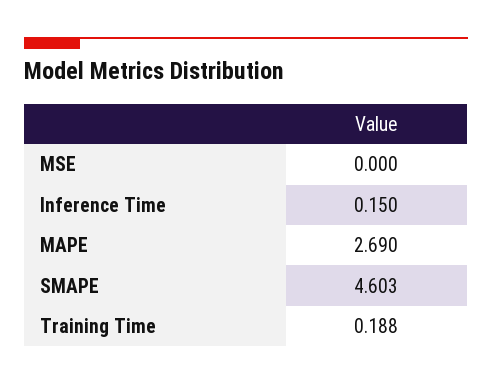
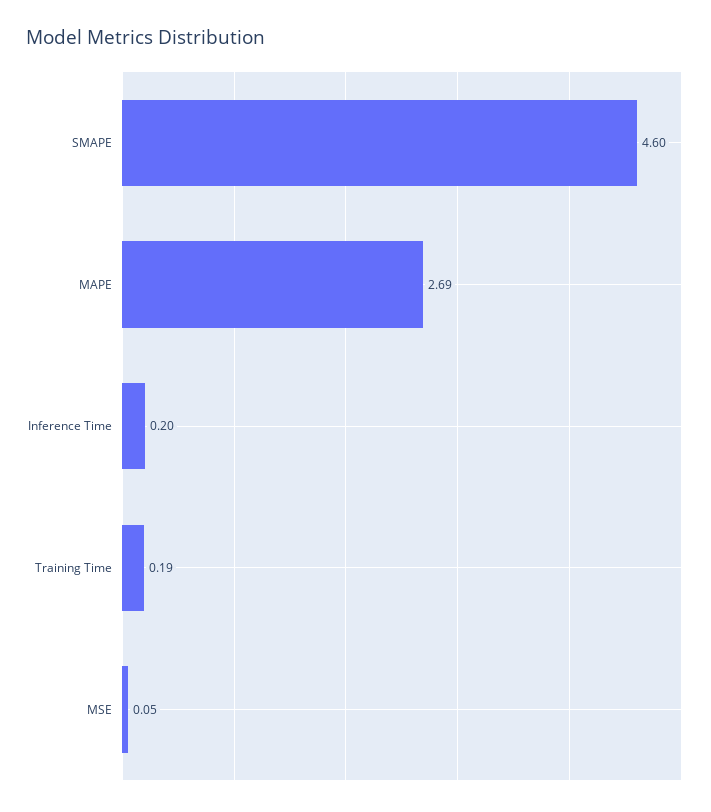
  {
-   "MSE": 0,
+   "MSE": 0.05,
-   "Inference Time": 0.15,
+   "Inference Time": 0.2,
    "MAPE": 2.69,
    "SMAPE": 4.603,
    "Training Time": 0.188
  }

